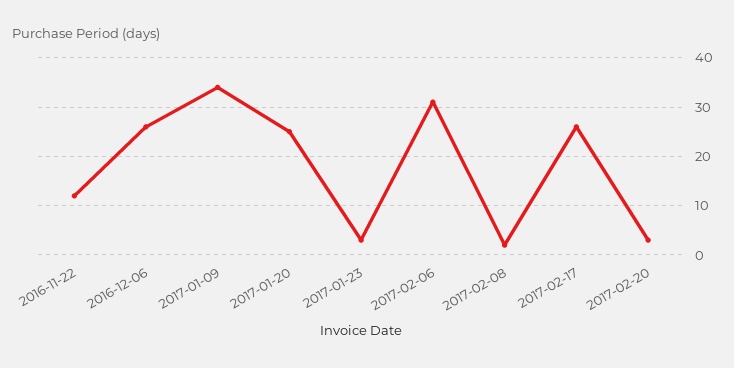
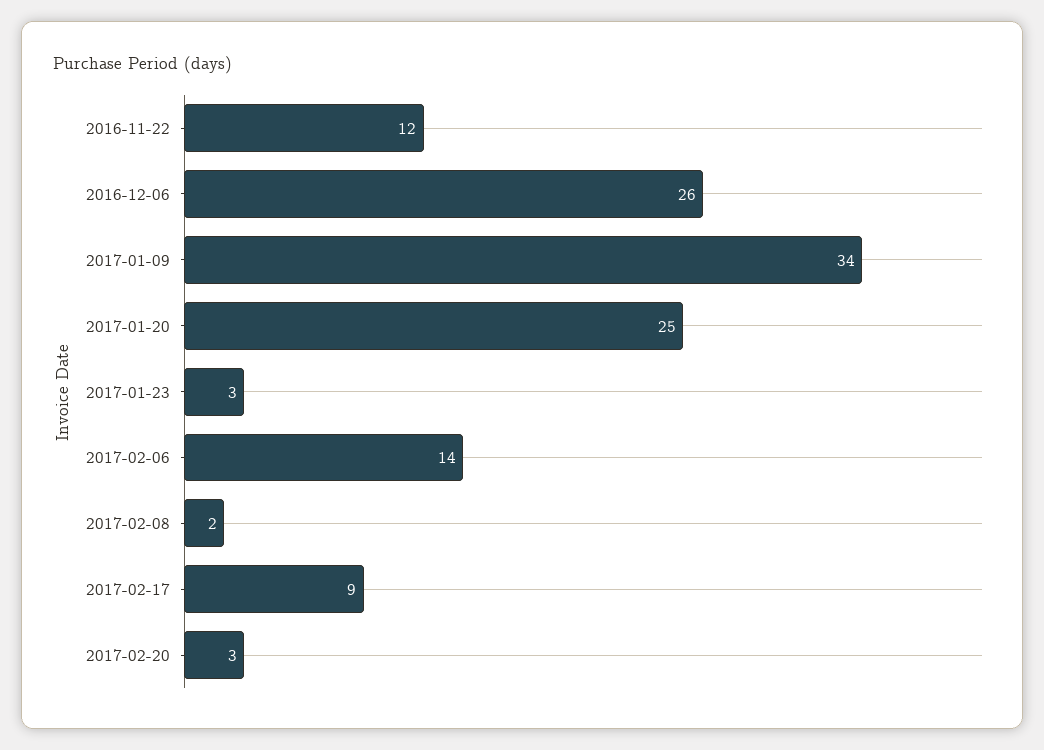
  {
    "2016-11-22": 12,
    "2016-12-06": 26,
    "2017-01-09": 34,
    "2017-01-20": 25,
    "2017-01-23": 3,
-   "2017-02-06": 30,
+   "2017-02-06": 14,
    "2017-02-08": 2,
-   "2017-02-17": 25,
+   "2017-02-17": 9,
    "2017-02-20": 3
  }

